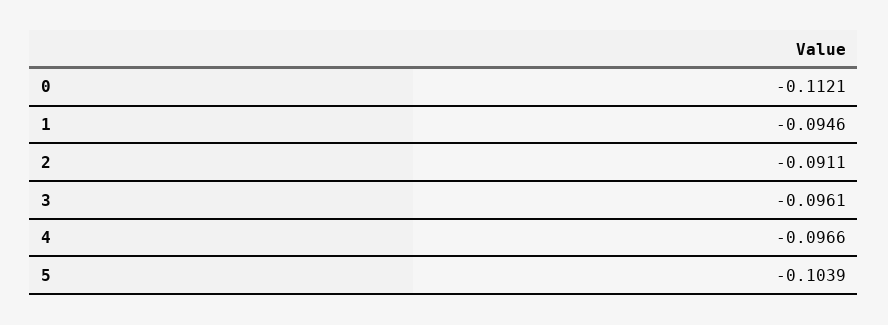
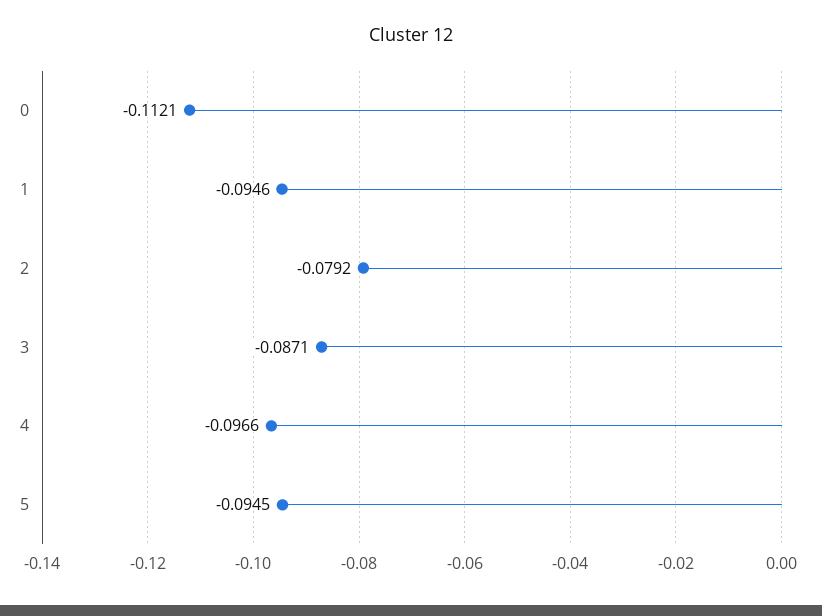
  {
    "0": -0.1121,
    "1": -0.0946,
-   "2": -0.0911,
+   "2": -0.0792,
-   "3": -0.0961,
+   "3": -0.0871,
    "4": -0.0966,
-   "5": -0.1039
+   "5": -0.0945
  }

